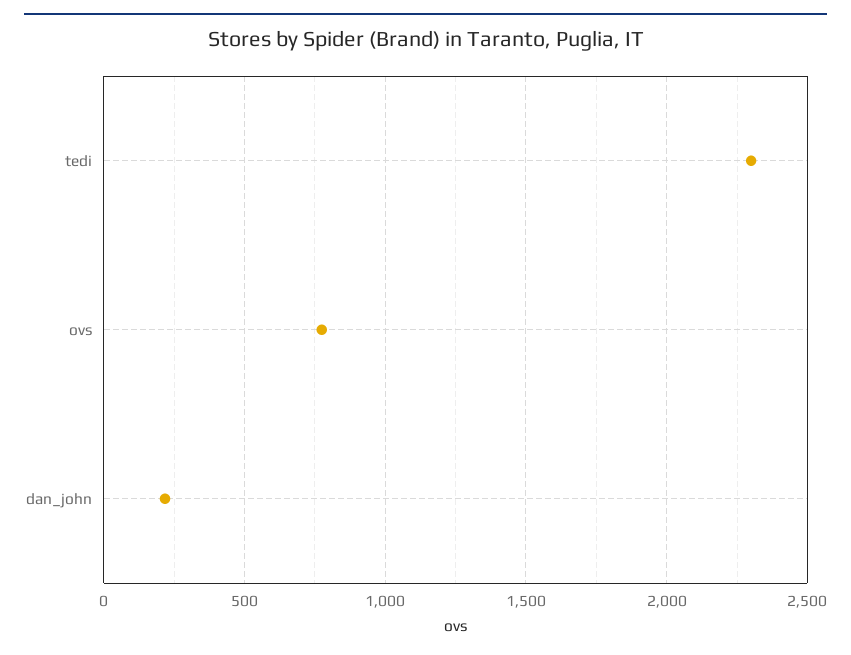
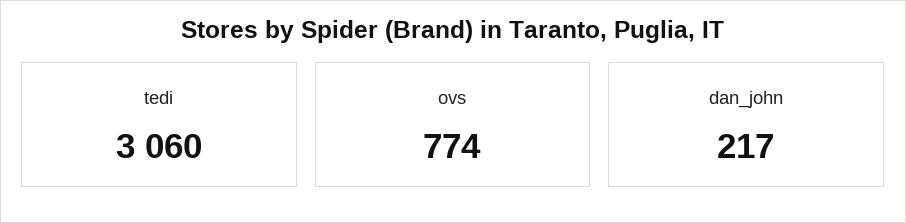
  {
-   "tedi": 2300,
+   "tedi": 3060,
    "ovs": 774,
    "dan_john": 217
  }

